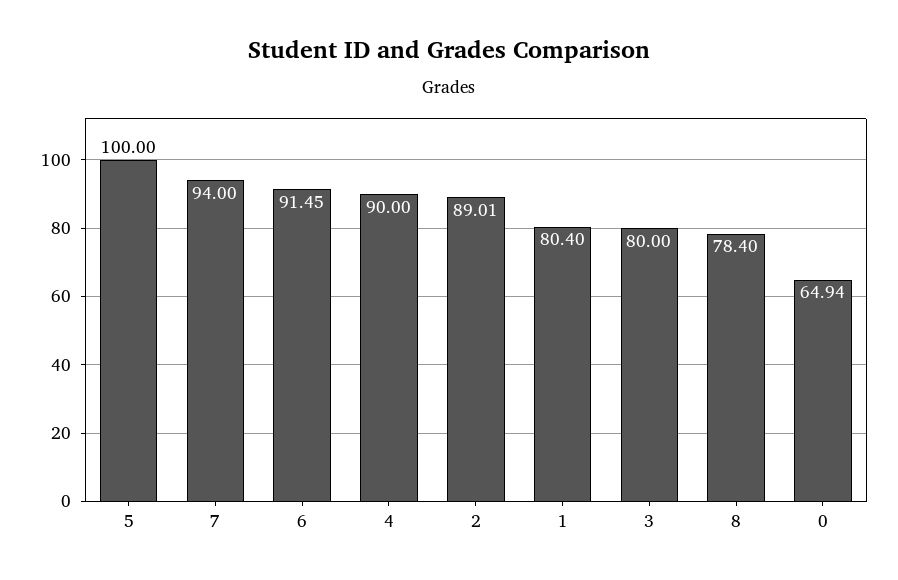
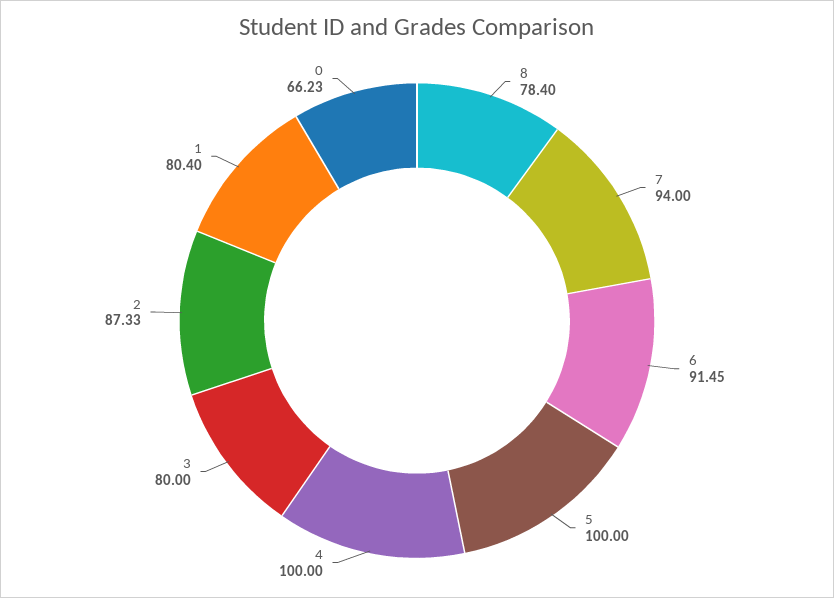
  {
    "5": 100,
    "7": 94,
    "6": 91.45,
-   "4": 90,
+   "4": 100,
-   "2": 89.01,
+   "2": 87.33,
    "1": 80.4,
    "3": 80,
    "8": 78.4,
-   "0": 64.94
+   "0": 66.23
  }

